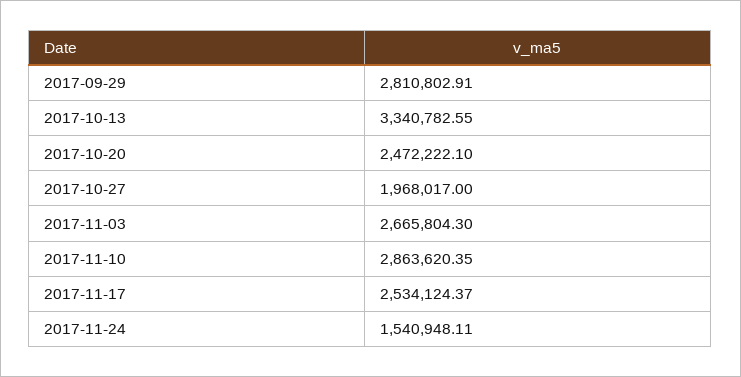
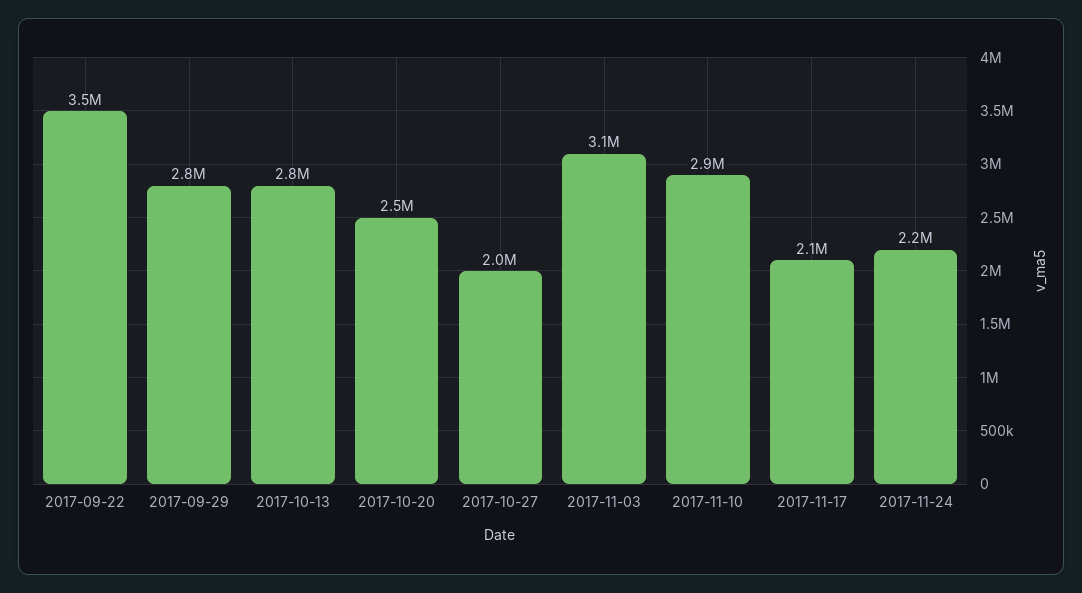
  {
    "2017-09-29": 2810802.91,
-   "2017-10-13": 3340782.55,
+   "2017-10-13": 2800000,
    "2017-10-20": 2472222.1,
    "2017-10-27": 1968017,
-   "2017-11-03": 2665804.3,
+   "2017-11-03": 3100000,
    "2017-11-10": 2863620.35,
-   "2017-11-17": 2534124.37,
+   "2017-11-17": 2100000,
-   "2017-11-24": 1540948.11
+   "2017-11-24": 2200000,
+   "2017-09-22": 3500000
  }

